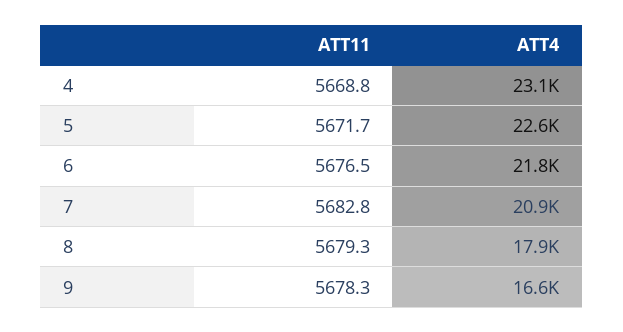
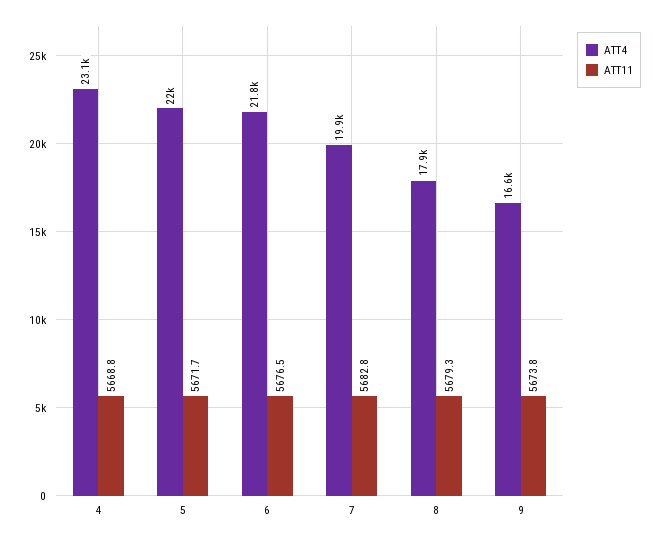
  {
    "ATT11": {
      "4": 5668.8,
      "5": 5671.7,
      "6": 5676.5,
      "7": 5682.8,
      "8": 5679.3,
-     "9": 5678.3
+     "9": 5673.8
    },
    "ATT4": {
      "4": 23100,
-     "5": 22600,
+     "5": 22000,
      "6": 21800,
-     "7": 20900,
+     "7": 19900,
      "8": 17900,
      "9": 16600
    }
  }

